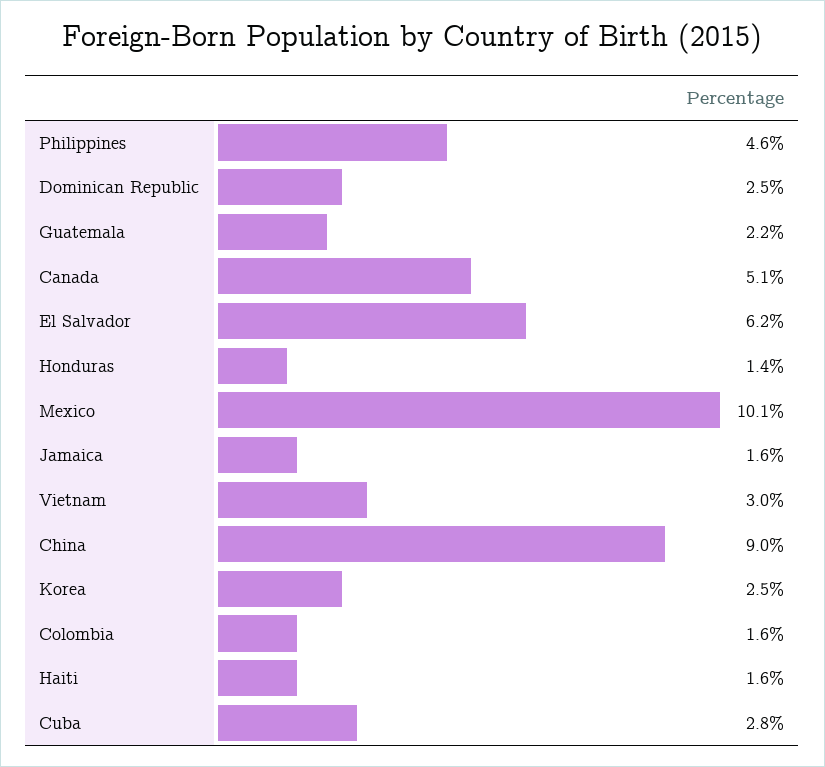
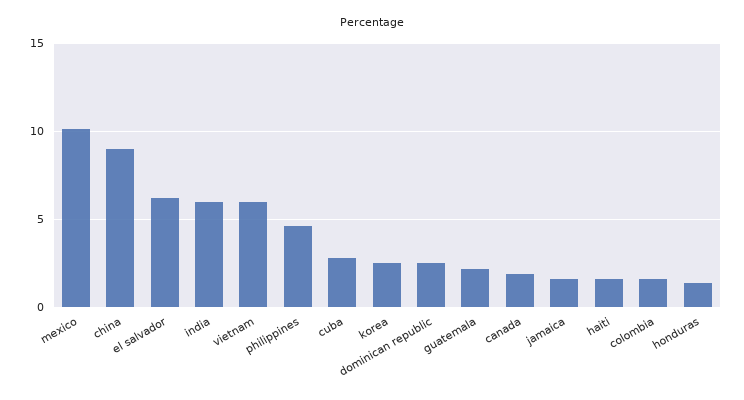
  {
    "Philippines": 4.6,
    "Dominican Republic": 2.5,
    "Guatemala": 2.2,
-   "Canada": 5.1,
+   "Canada": 2,
    "El Salvador": 6.2,
    "Honduras": 1.4,
    "Mexico": 10.1,
    "Jamaica": 1.6,
-   "Vietnam": 3,
+   "Vietnam": 6,
    "China": 9,
    "Korea": 2.5,
    "Colombia": 1.6,
    "Haiti": 1.6,
-   "Cuba": 2.8
+   "Cuba": 2.8,
+   "india": 6
  }

